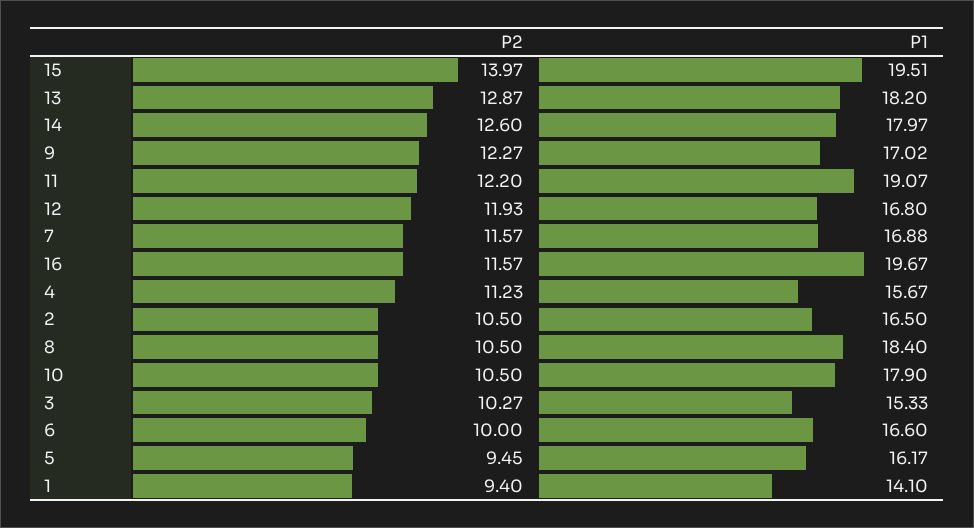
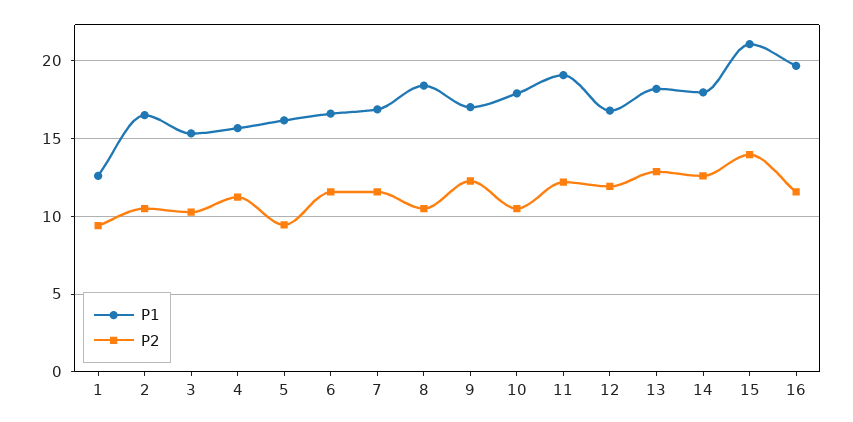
  {
    "P2": {
      "15": 13.97,
      "13": 12.87,
      "14": 12.6,
      "9": 12.27,
      "11": 12.2,
      "12": 11.93,
      "7": 11.57,
      "16": 11.57,
      "4": 11.23,
      "2": 10.5,
      "8": 10.5,
      "10": 10.5,
      "3": 10.27,
-     "6": 10,
+     "6": 11.5,
      "5": 9.45,
      "1": 9.4
    },
    "P1": {
-     "15": 19.51,
+     "15": 21,
      "13": 18.2,
      "14": 17.97,
      "9": 17.02,
      "11": 19.07,
      "12": 16.8,
      "7": 16.88,
      "16": 19.67,
      "4": 15.67,
      "2": 16.5,
      "8": 18.4,
      "10": 17.9,
      "3": 15.33,
      "6": 16.6,
      "5": 16.17,
-     "1": 14.1
+     "1": 12.5
    }
  }

